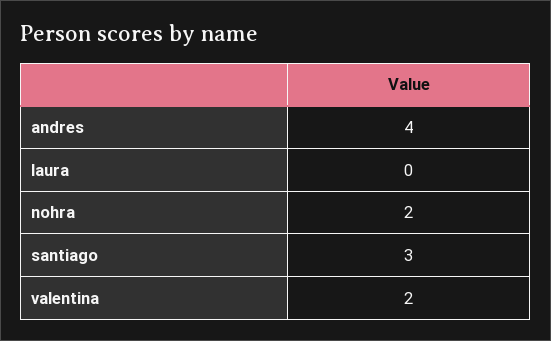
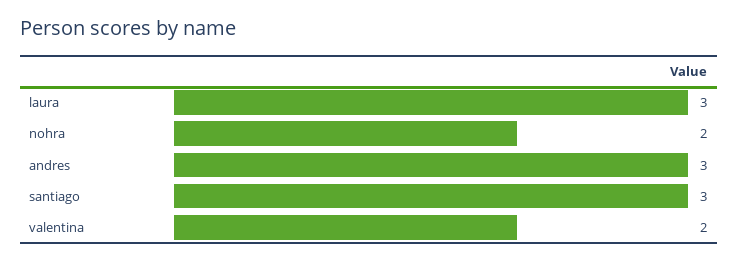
  {
-   "andres": 4,
+   "andres": 3,
-   "laura": 0,
+   "laura": 3,
    "nohra": 2,
    "santiago": 3,
    "valentina": 2
  }

